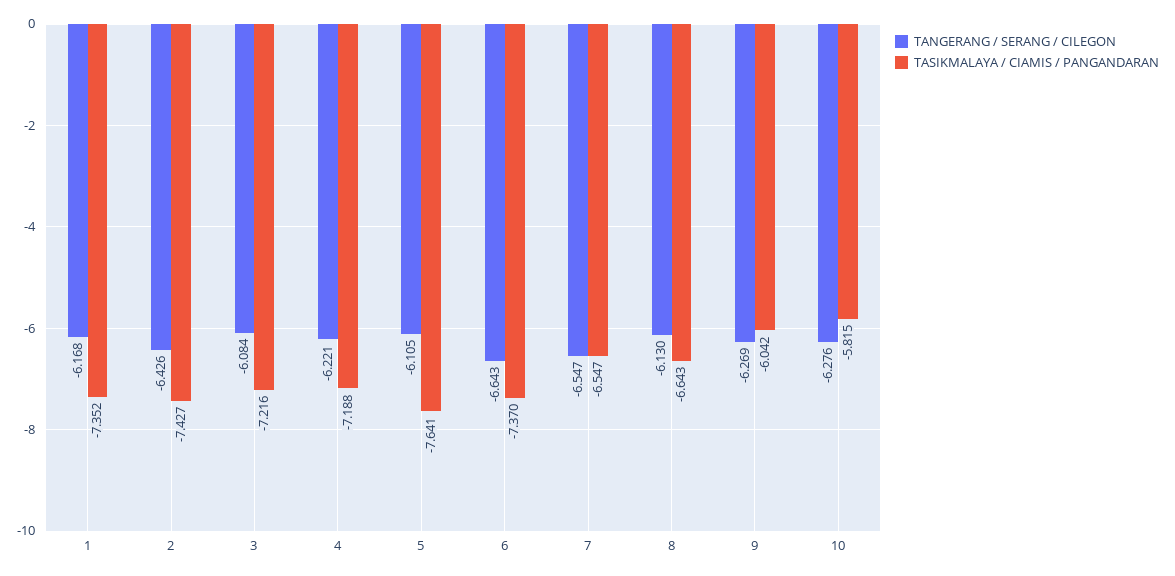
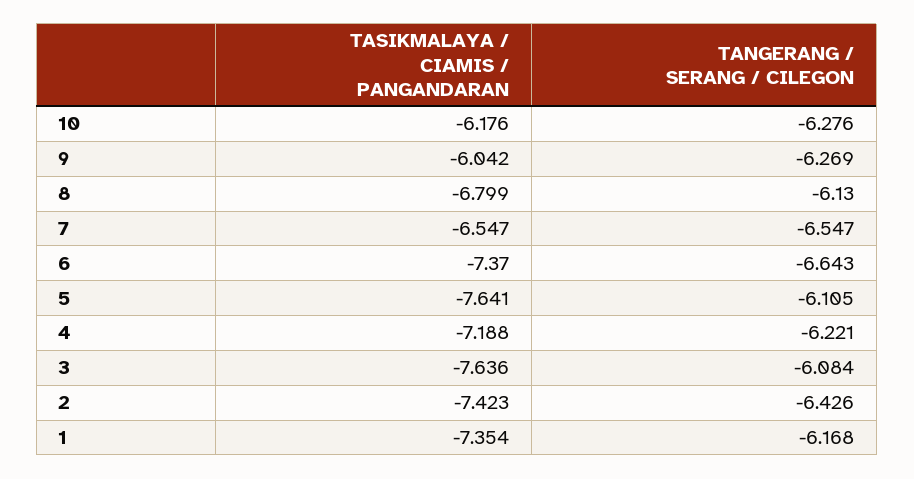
  {
    "TANGERANG / SERANG / CILEGON": {
      "1": -6.168,
      "2": -6.426,
      "3": -6.084,
      "4": -6.221,
      "5": -6.105,
      "6": -6.643,
      "7": -6.547,
      "8": -6.13,
      "9": -6.269,
      "10": -6.276
    },
    "TASIKMALAYA / CIAMIS / PANGANDARAN": {
-     "1": -7.352,
+     "1": -7.354,
-     "2": -7.427,
+     "2": -7.423,
-     "3": -7.216,
+     "3": -7.636,
      "4": -7.188,
      "5": -7.641,
      "6": -7.37,
      "7": -6.547,
-     "8": -6.643,
+     "8": -6.799,
      "9": -6.042,
-     "10": -5.815
+     "10": -6.176
    }
  }

